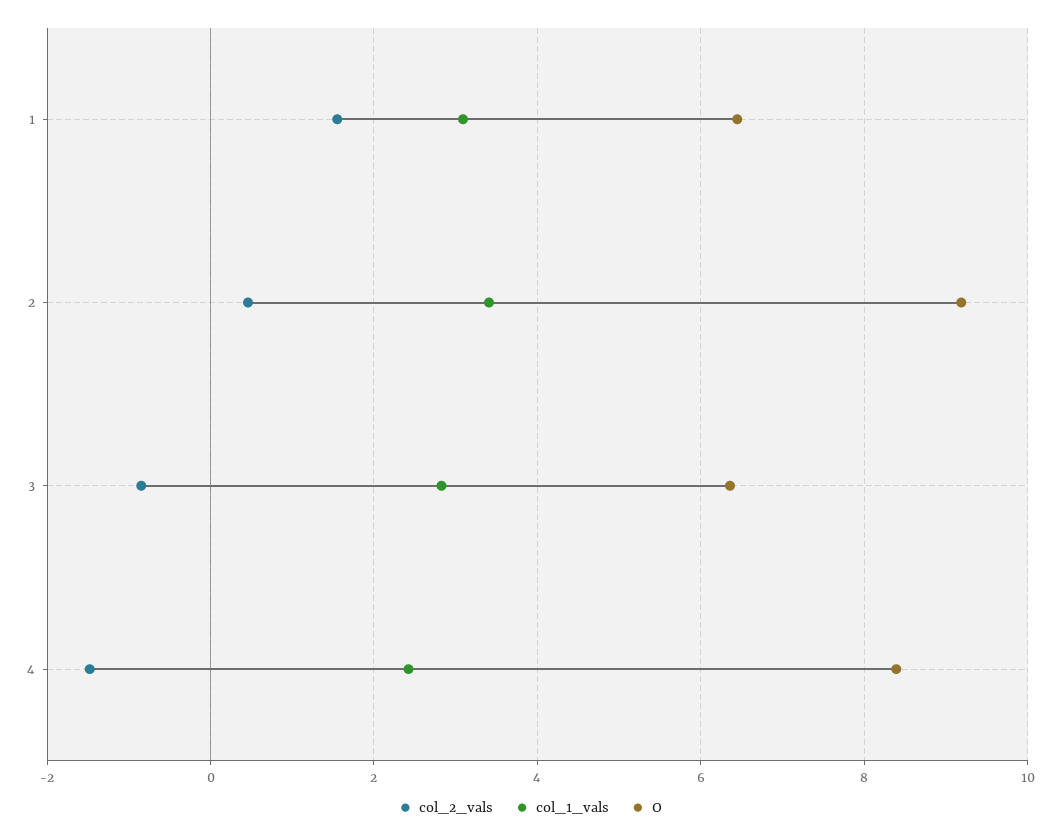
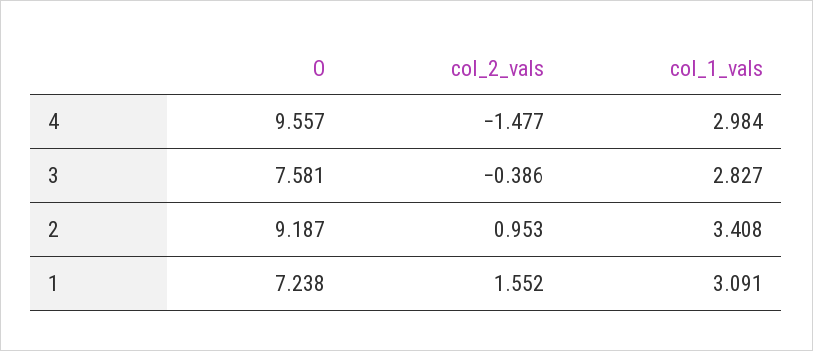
  {
    "col_2_vals": {
      "1": 1.552,
-     "2": 0.4,
+     "2": 0.953,
-     "3": -0.8,
+     "3": -0.386,
      "4": -1.477
    },
    "col_1_vals": {
      "1": 3.091,
      "2": 3.408,
      "3": 2.827,
-     "4": 2.4
+     "4": 2.984
    },
    "O": {
-     "1": 6.4,
+     "1": 7.238,
      "2": 9.187,
-     "3": 6.4,
+     "3": 7.581,
-     "4": 8.4
+     "4": 9.557
    }
  }

